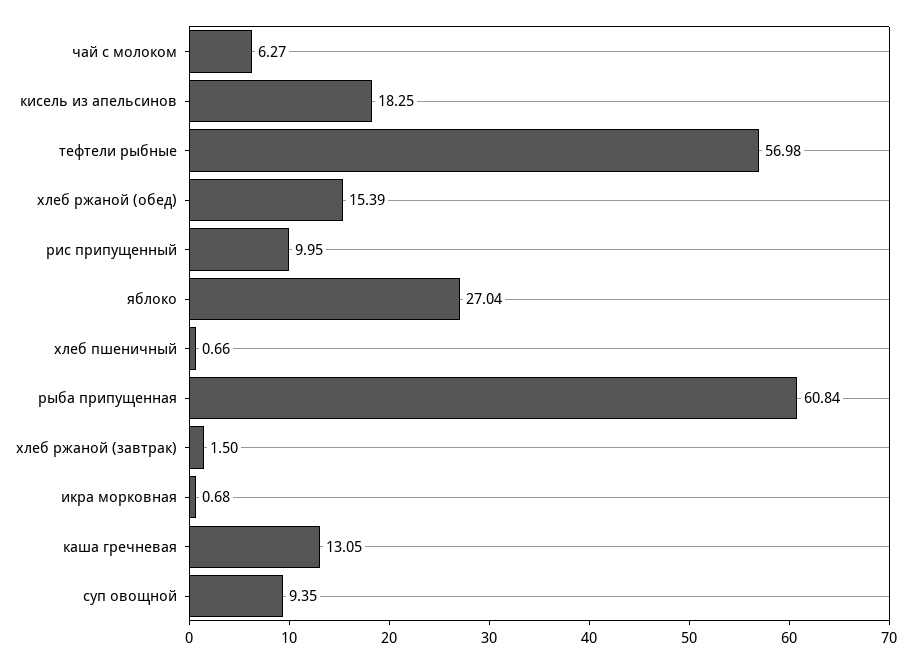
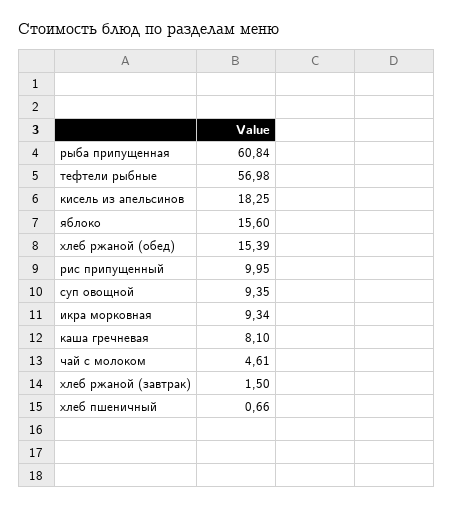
  {
-   "чай с молоком": 6.27,
+   "чай с молоком": 4.61,
    "кисель из апельсинов": 18.25,
    "тефтели рыбные": 56.98,
    "хлеб ржаной (обед)": 15.39,
    "рис припущенный": 9.95,
-   "яблоко": 27.04,
+   "яблоко": 15.6,
    "хлеб пшеничный": 0.66,
    "рыба припущенная": 60.84,
    "хлеб ржаной (завтрак)": 1.5,
-   "икра морковная": 0.68,
+   "икра морковная": 9.34,
-   "каша гречневая": 13.05,
+   "каша гречневая": 8.1,
    "суп овощной": 9.35
  }

